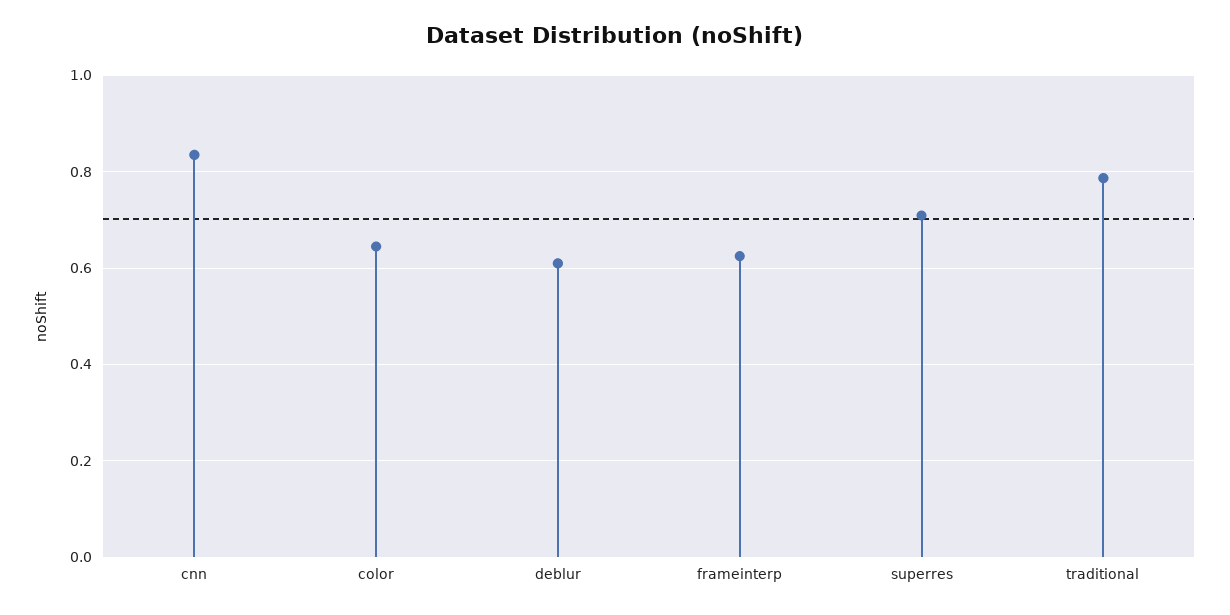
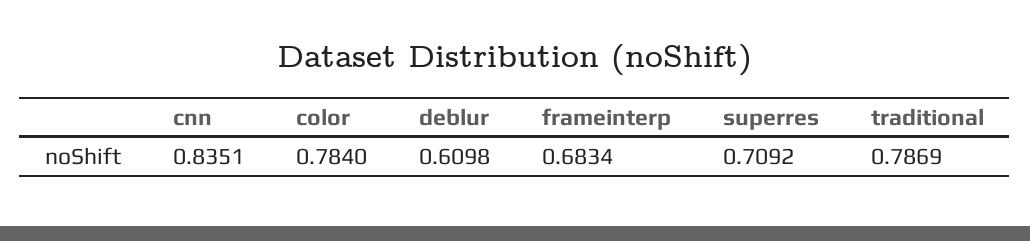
  {
    "cnn": 0.8351,
-   "color": 0.64,
+   "color": 0.784,
    "deblur": 0.6098,
-   "frameinterp": 0.62,
+   "frameinterp": 0.6834,
    "superres": 0.7092,
    "traditional": 0.7869
  }

